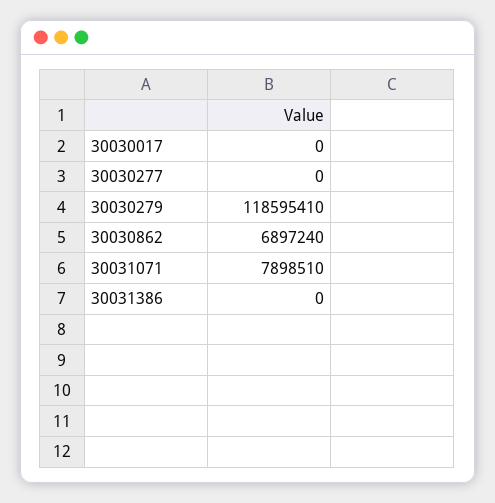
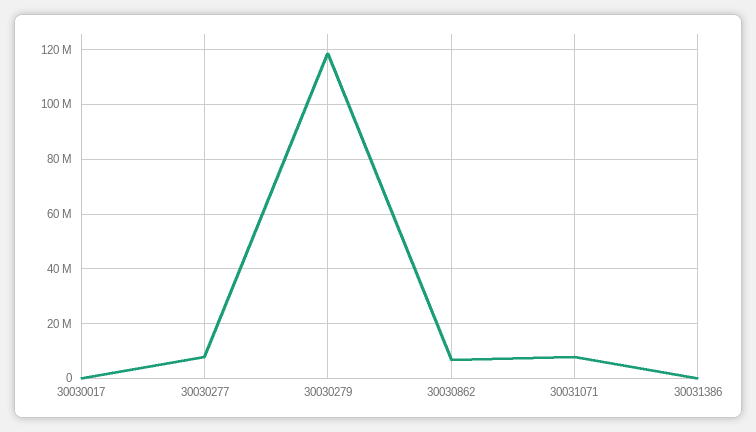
  {
    "30030017": 0,
-   "30030277": 0,
+   "30030277": 7500000,
    "30030279": 118595410,
    "30030862": 6897240,
    "30031071": 7898510,
    "30031386": 0
  }

